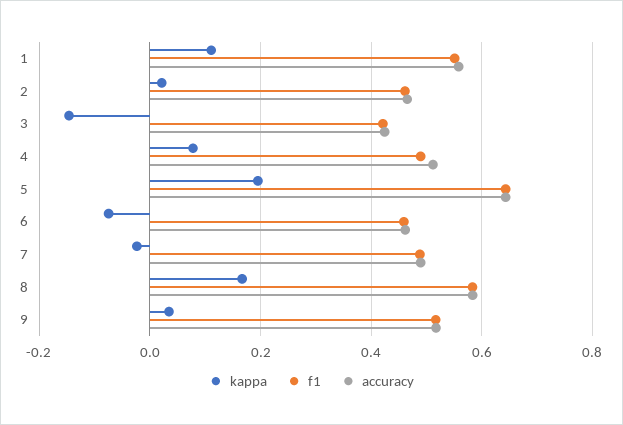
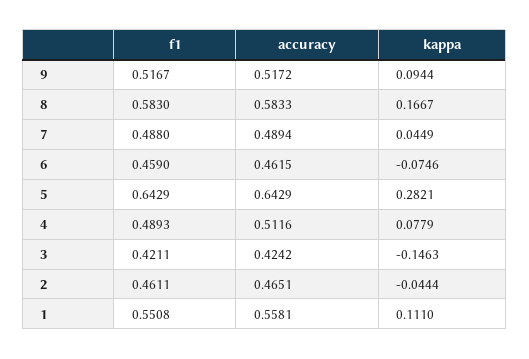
  {
    "kappa": {
      "1": 0.111,
-     "2": 0.02,
+     "2": -0.0444,
      "3": -0.1463,
      "4": 0.0779,
-     "5": 0.2,
+     "5": 0.2821,
      "6": -0.0746,
-     "7": -0.02,
+     "7": 0.0449,
      "8": 0.1667,
-     "9": 0.04
+     "9": 0.0944
    },
    "f1": {
      "1": 0.5508,
      "2": 0.4611,
      "3": 0.4211,
      "4": 0.4893,
      "5": 0.6429,
      "6": 0.459,
      "7": 0.488,
      "8": 0.583,
      "9": 0.5167
    },
    "accuracy": {
      "1": 0.5581,
      "2": 0.4651,
      "3": 0.4242,
      "4": 0.5116,
      "5": 0.6429,
      "6": 0.4615,
      "7": 0.4894,
      "8": 0.5833,
      "9": 0.5172
    }
  }

